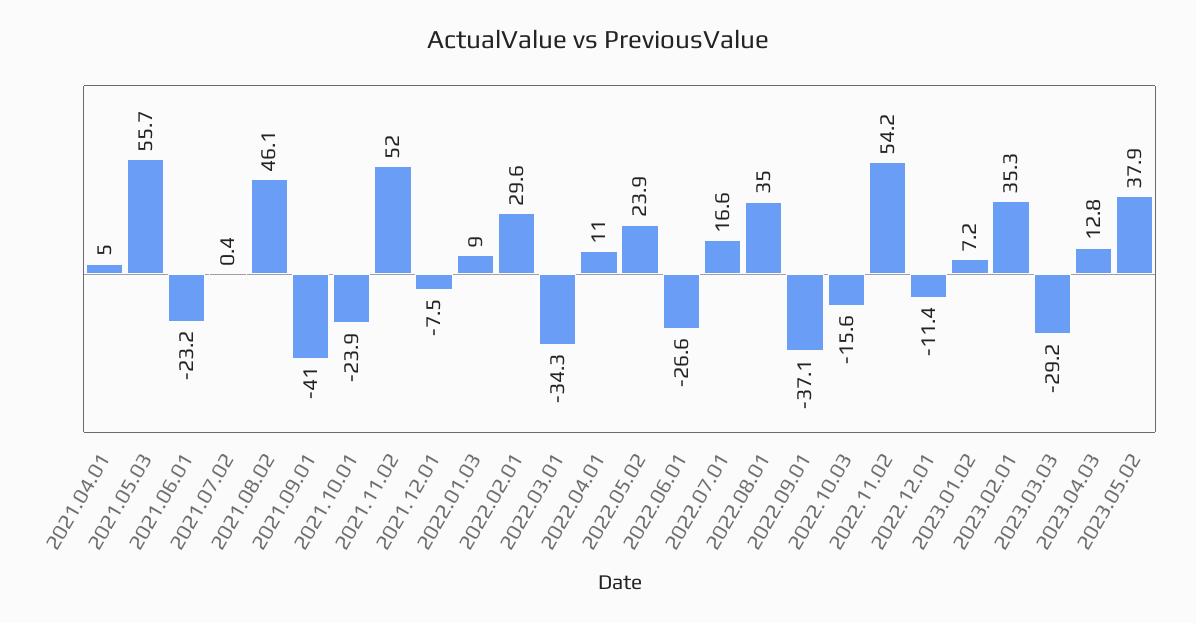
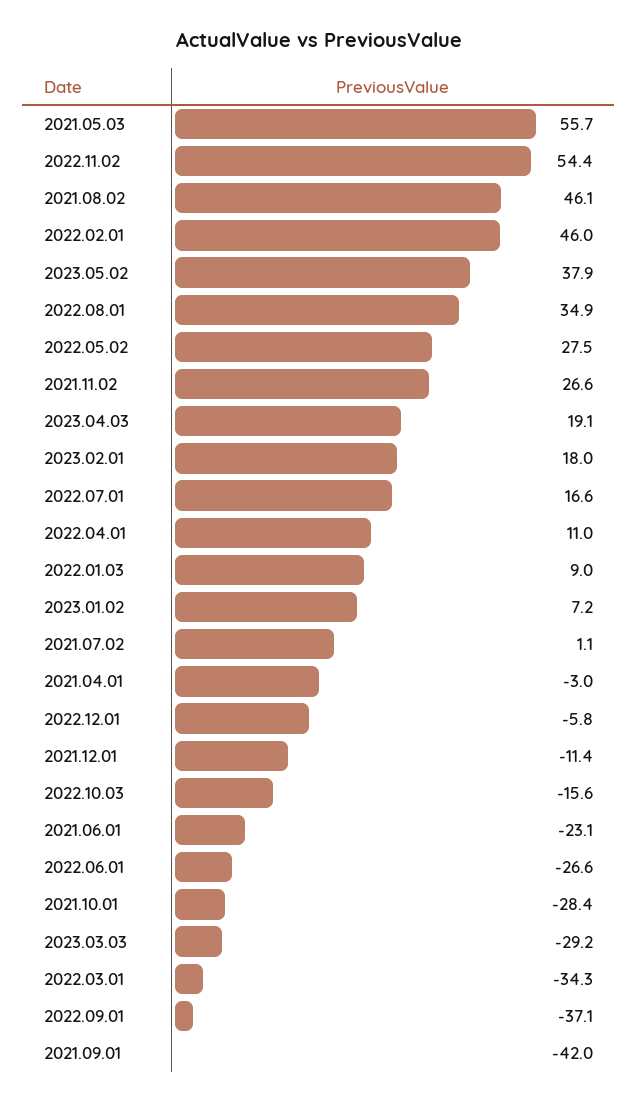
  {
-   "2021.04.01": 5,
+   "2021.04.01": -3,
    "2021.05.03": 55.7,
-   "2021.06.01": -23.2,
+   "2021.06.01": -23.1,
-   "2021.07.02": 0.4,
+   "2021.07.02": 1.1,
    "2021.08.02": 46.1,
-   "2021.09.01": -41,
+   "2021.09.01": -42,
-   "2021.10.01": -23.9,
+   "2021.10.01": -28.4,
-   "2021.11.02": 52,
+   "2021.11.02": 26.6,
-   "2021.12.01": -7.5,
+   "2021.12.01": -11.4,
    "2022.01.03": 9,
-   "2022.02.01": 29.6,
+   "2022.02.01": 46,
    "2022.03.01": -34.3,
    "2022.04.01": 11,
-   "2022.05.02": 23.9,
+   "2022.05.02": 27.5,
    "2022.06.01": -26.6,
    "2022.07.01": 16.6,
-   "2022.08.01": 35,
+   "2022.08.01": 34.9,
    "2022.09.01": -37.1,
    "2022.10.03": -15.6,
-   "2022.11.02": 54.2,
+   "2022.11.02": 54.4,
-   "2022.12.01": -11.4,
+   "2022.12.01": -5.8,
    "2023.01.02": 7.2,
-   "2023.02.01": 35.3,
+   "2023.02.01": 18,
    "2023.03.03": -29.2,
-   "2023.04.03": 12.8,
+   "2023.04.03": 19.1,
    "2023.05.02": 37.9
  }

